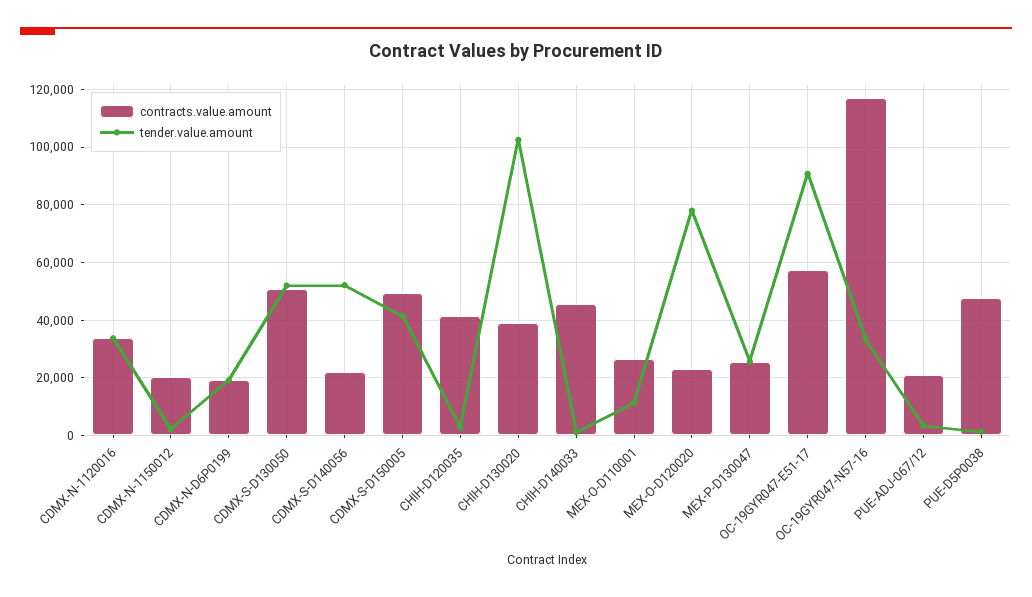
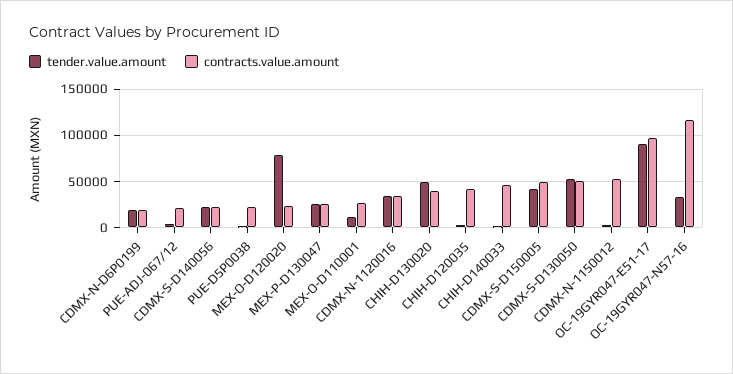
  {
    "contracts.value.amount": {
      "CDMX-N-1120016": 32500,
-     "CDMX-N-1150012": 20000,
+     "CDMX-N-1150012": 50000,
      "CDMX-N-D6P0199": 20000,
      "CDMX-S-D130050": 50000,
      "CDMX-S-D140056": 22500,
      "CDMX-S-D150005": 50000,
      "CHIH-D120035": 42500,
      "CHIH-D130020": 40000,
      "CHIH-D140033": 45000,
      "MEX-O-D110001": 27500,
      "MEX-O-D120020": 22500,
      "MEX-P-D130047": 25000,
-     "OC-19GYR047-E51-17": 57500,
+     "OC-19GYR047-E51-17": 100000,
      "OC-19GYR047-N57-16": 117500,
      "PUE-ADJ-067/12": 20000,
-     "PUE-D5P0038": 47500
+     "PUE-D5P0038": 20000
    },
    "tender.value.amount": {
      "CDMX-N-1120016": 32500,
      "CDMX-N-1150012": 2500,
      "CDMX-N-D6P0199": 20000,
      "CDMX-S-D130050": 52500,
-     "CDMX-S-D140056": 52500,
+     "CDMX-S-D140056": 20000,
      "CDMX-S-D150005": 42500,
      "CHIH-D120035": 2500,
-     "CHIH-D130020": 102500,
+     "CHIH-D130020": 50000,
      "CHIH-D140033": 0,
      "MEX-O-D110001": 12500,
      "MEX-O-D120020": 77500,
      "MEX-P-D130047": 25000,
      "OC-19GYR047-E51-17": 90000,
      "OC-19GYR047-N57-16": 32500,
      "PUE-ADJ-067/12": 2500,
      "PUE-D5P0038": 2500
    }
  }

